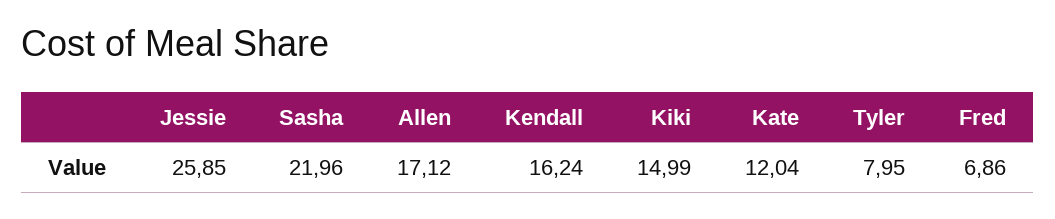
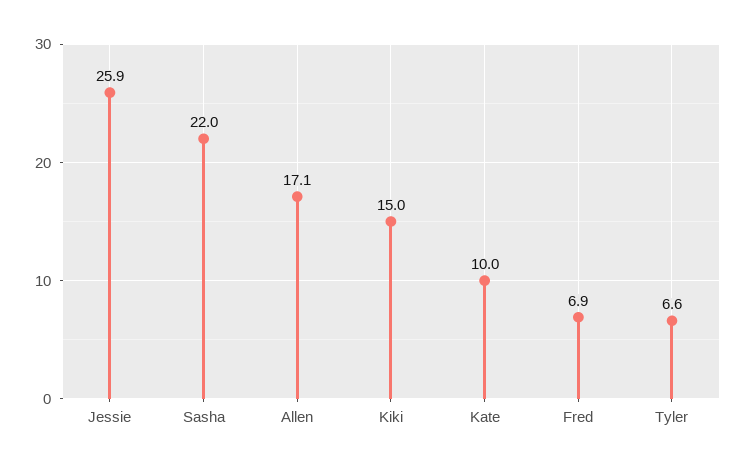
  {
    "Jessie": 25.85,
    "Sasha": 21.96,
    "Allen": 17.12,
-   "Kendall": 16.24,
    "Kiki": 14.99,
-   "Kate": 12.04,
+   "Kate": 10,
-   "Tyler": 7.95,
+   "Tyler": 6.6,
    "Fred": 6.86
  }

